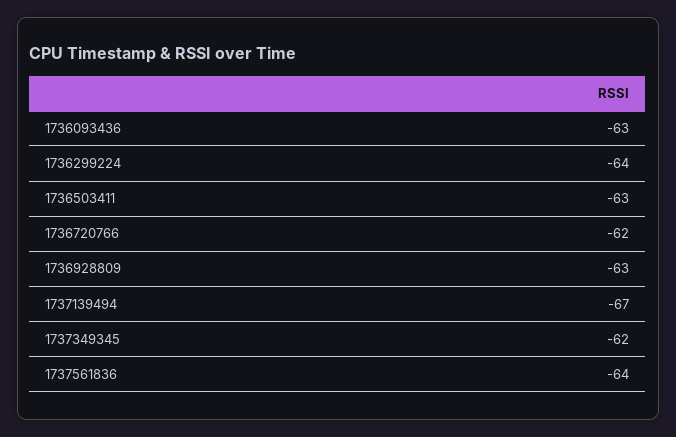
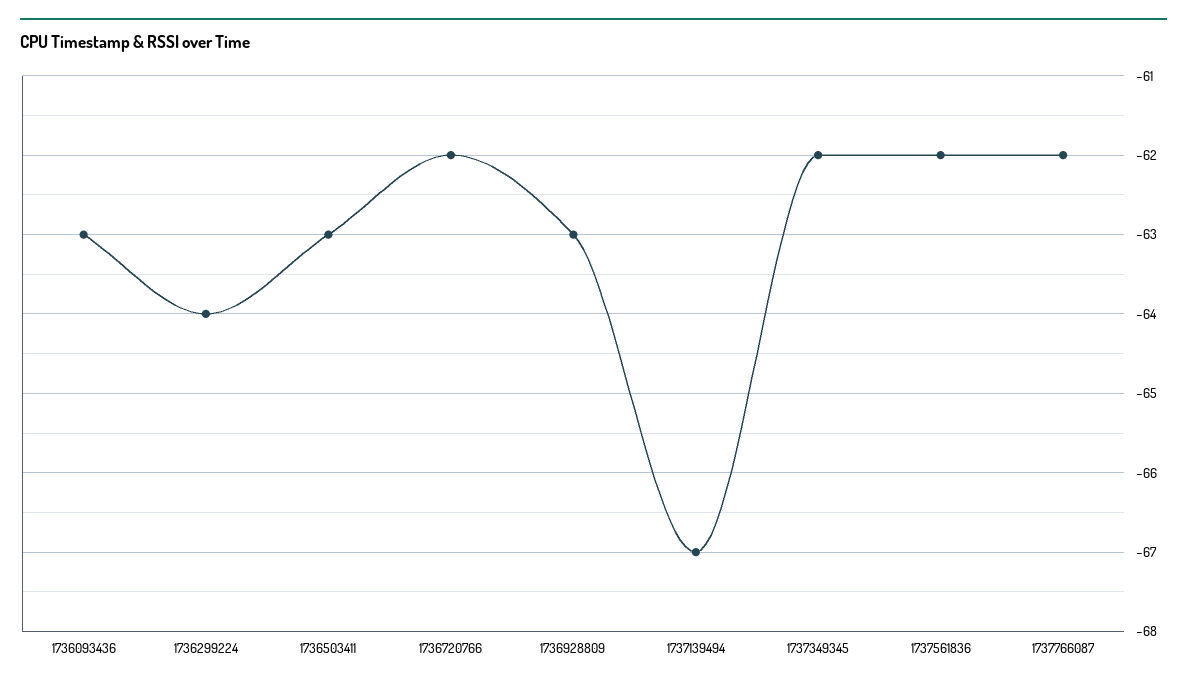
  {
    "1736093436": -63,
    "1736299224": -64,
    "1736503411": -63,
    "1736720766": -62,
    "1736928809": -63,
    "1737139494": -67,
    "1737349345": -62,
-   "1737561836": -64
+   "1737561836": -62,
+   "1737766087": -62
  }

